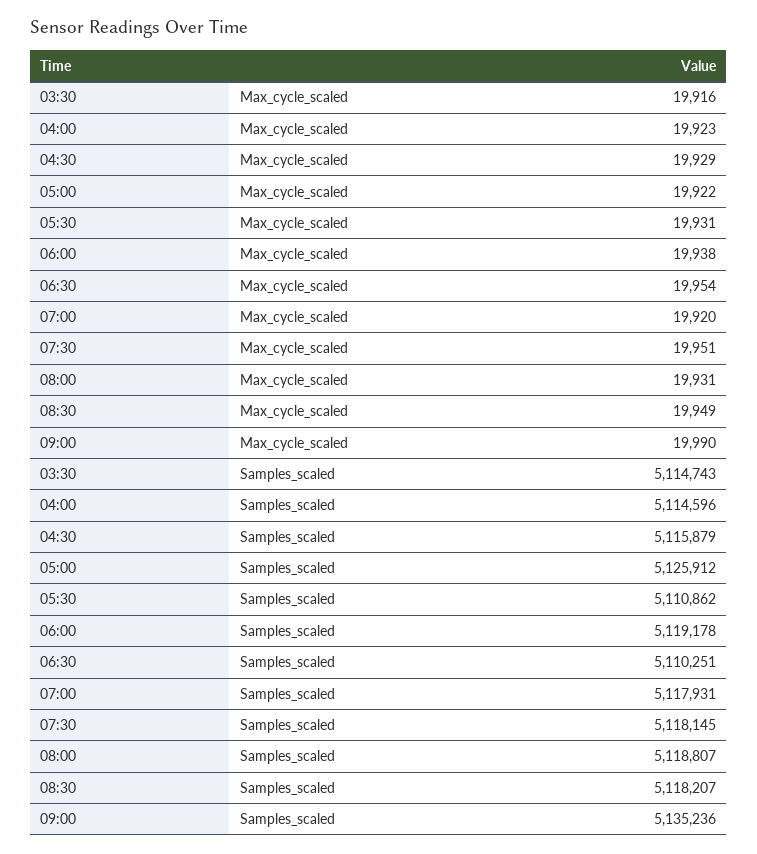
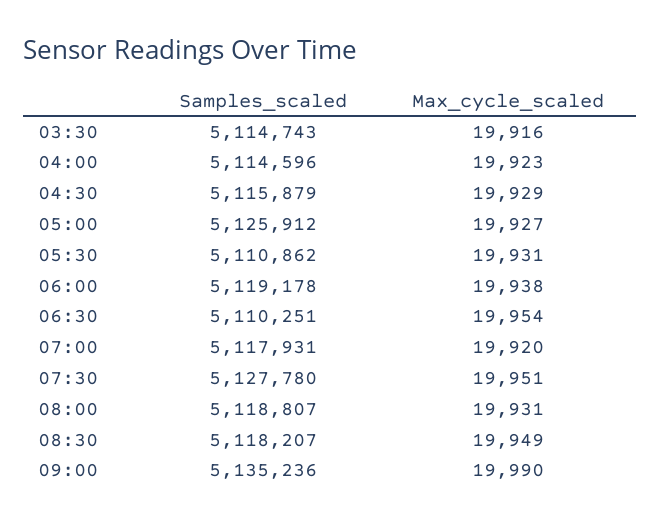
  {
    "03:30": {
      "Max_cycle_scaled": 19916,
      "Samples_scaled": 5114743
    },
    "04:00": {
      "Max_cycle_scaled": 19923,
      "Samples_scaled": 5114596
    },
    "04:30": {
      "Max_cycle_scaled": 19929,
      "Samples_scaled": 5115879
    },
    "05:00": {
-     "Max_cycle_scaled": 19922,
+     "Max_cycle_scaled": 19927,
      "Samples_scaled": 5125912
    },
    "05:30": {
      "Max_cycle_scaled": 19931,
      "Samples_scaled": 5110862
    },
    "06:00": {
      "Max_cycle_scaled": 19938,
      "Samples_scaled": 5119178
    },
    "06:30": {
      "Max_cycle_scaled": 19954,
      "Samples_scaled": 5110251
    },
    "07:00": {
      "Max_cycle_scaled": 19920,
      "Samples_scaled": 5117931
    },
    "07:30": {
      "Max_cycle_scaled": 19951,
-     "Samples_scaled": 5118145
+     "Samples_scaled": 5127780
    },
    "08:00": {
      "Max_cycle_scaled": 19931,
      "Samples_scaled": 5118807
    },
    "08:30": {
      "Max_cycle_scaled": 19949,
      "Samples_scaled": 5118207
    },
    "09:00": {
      "Max_cycle_scaled": 19990,
      "Samples_scaled": 5135236
    }
  }

